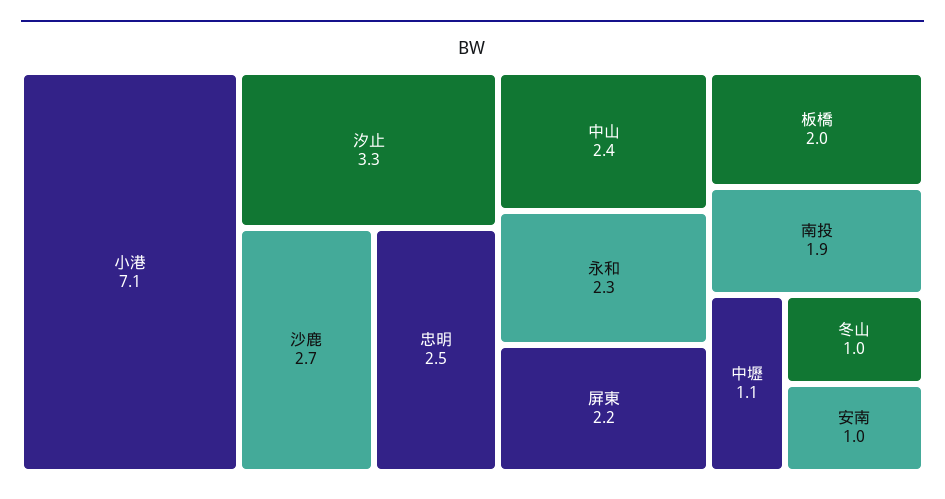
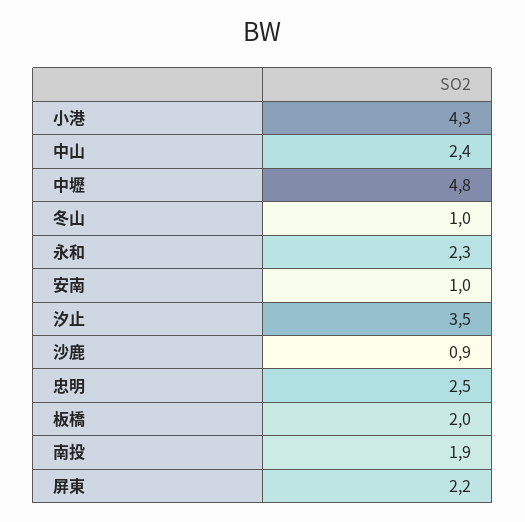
  {
-   "小港": 7.1,
+   "小港": 4.3,
-   "汐止": 3.3,
+   "汐止": 3.5,
-   "沙鹿": 2.7,
+   "沙鹿": 0.9,
    "忠明": 2.5,
    "中山": 2.4,
    "永和": 2.3,
    "屏東": 2.2,
    "板橋": 2,
    "南投": 1.9,
-   "中壢": 1.1,
+   "中壢": 4.8,
    "冬山": 1,
    "安南": 1
  }

